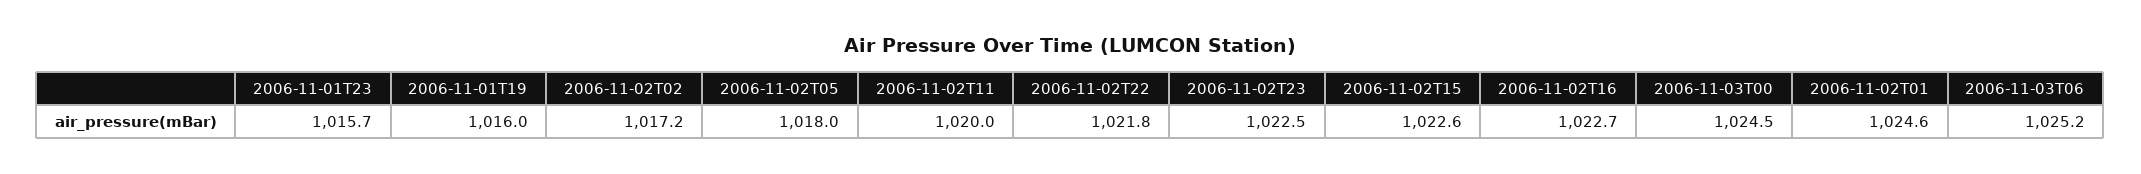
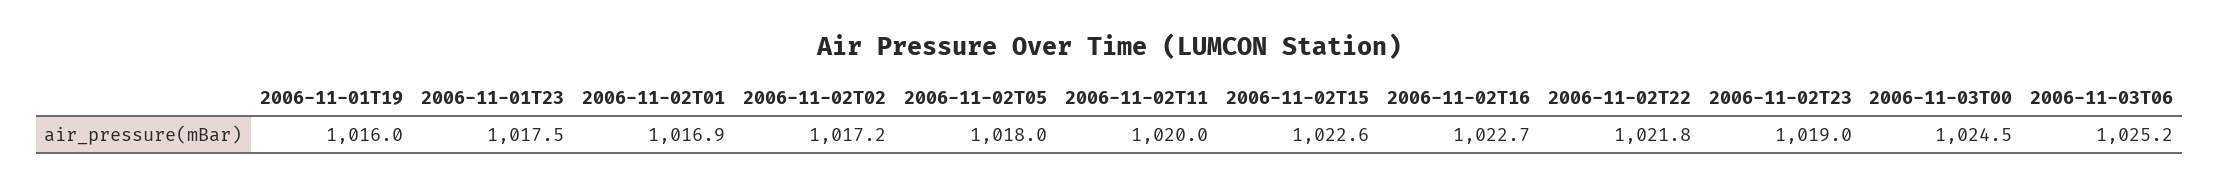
  {
-   "2006-11-01T23": 1015.7,
+   "2006-11-01T23": 1017.5,
    "2006-11-01T19": 1016,
    "2006-11-02T02": 1017.2,
    "2006-11-02T05": 1018,
    "2006-11-02T11": 1020,
    "2006-11-02T22": 1021.8,
-   "2006-11-02T23": 1022.5,
+   "2006-11-02T23": 1019,
    "2006-11-02T15": 1022.6,
    "2006-11-02T16": 1022.7,
    "2006-11-03T00": 1024.5,
-   "2006-11-02T01": 1024.6,
+   "2006-11-02T01": 1016.9,
    "2006-11-03T06": 1025.2
  }

